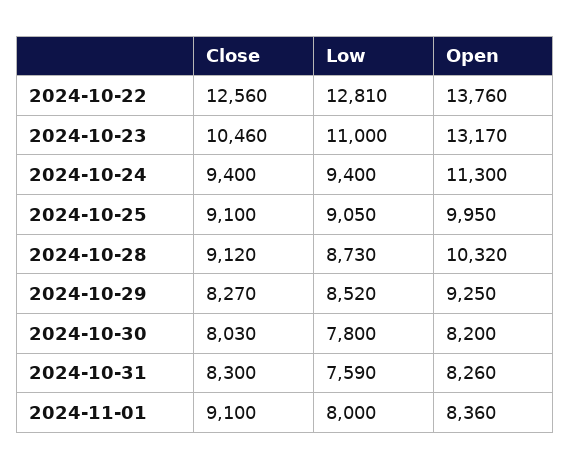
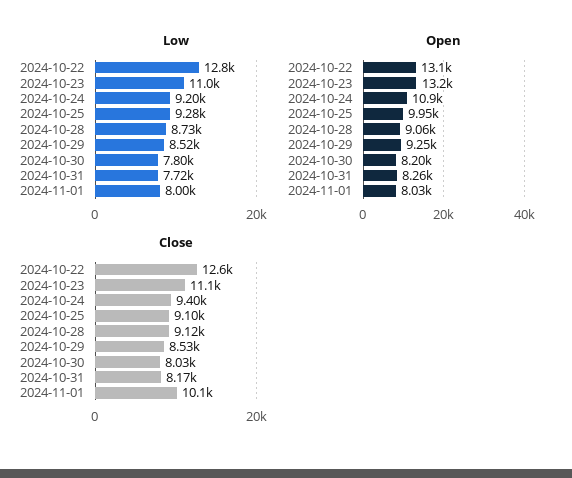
  {
    "Close": {
      "2024-10-22": 12560,
-     "2024-10-23": 10460,
+     "2024-10-23": 11100,
      "2024-10-24": 9400,
      "2024-10-25": 9100,
      "2024-10-28": 9120,
-     "2024-10-29": 8270,
+     "2024-10-29": 8530,
      "2024-10-30": 8030,
-     "2024-10-31": 8300,
+     "2024-10-31": 8170,
-     "2024-11-01": 9100
+     "2024-11-01": 10100
    },
    "Low": {
      "2024-10-22": 12810,
      "2024-10-23": 11000,
-     "2024-10-24": 9400,
+     "2024-10-24": 9200,
-     "2024-10-25": 9050,
+     "2024-10-25": 9280,
      "2024-10-28": 8730,
      "2024-10-29": 8520,
      "2024-10-30": 7800,
-     "2024-10-31": 7590,
+     "2024-10-31": 7720,
      "2024-11-01": 8000
    },
    "Open": {
-     "2024-10-22": 13760,
+     "2024-10-22": 13100,
      "2024-10-23": 13170,
-     "2024-10-24": 11300,
+     "2024-10-24": 10900,
      "2024-10-25": 9950,
-     "2024-10-28": 10320,
+     "2024-10-28": 9060,
      "2024-10-29": 9250,
      "2024-10-30": 8200,
      "2024-10-31": 8260,
-     "2024-11-01": 8360
+     "2024-11-01": 8030
    }
  }

